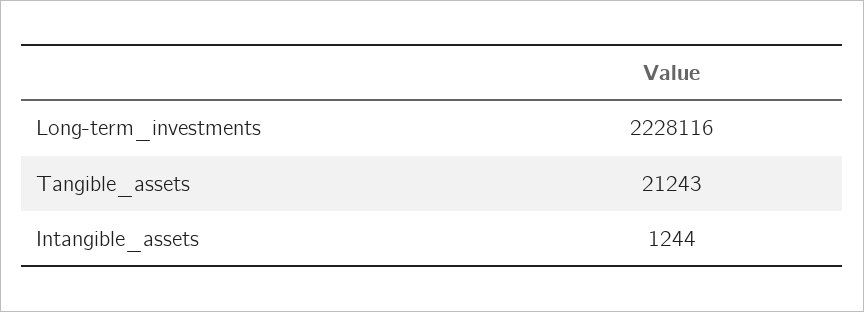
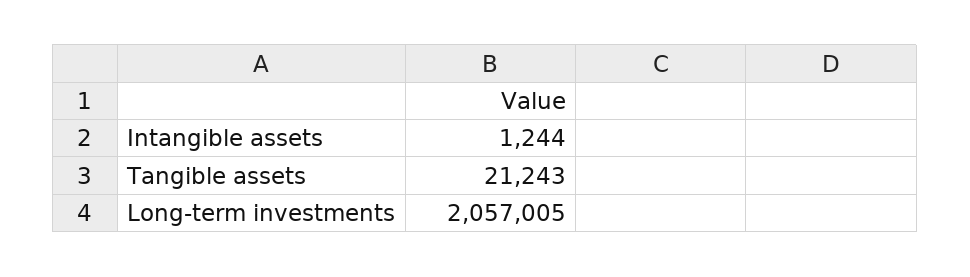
  {
-   "Long-term_investments": 2228116,
+   "Long-term_investments": 2057005,
    "Tangible_assets": 21243,
    "Intangible_assets": 1244
  }

